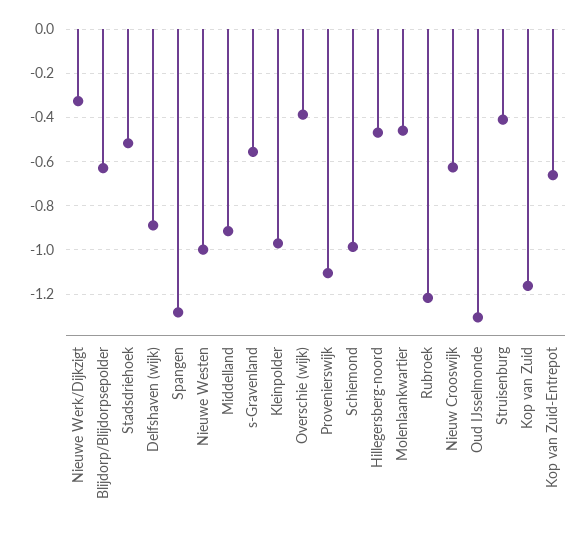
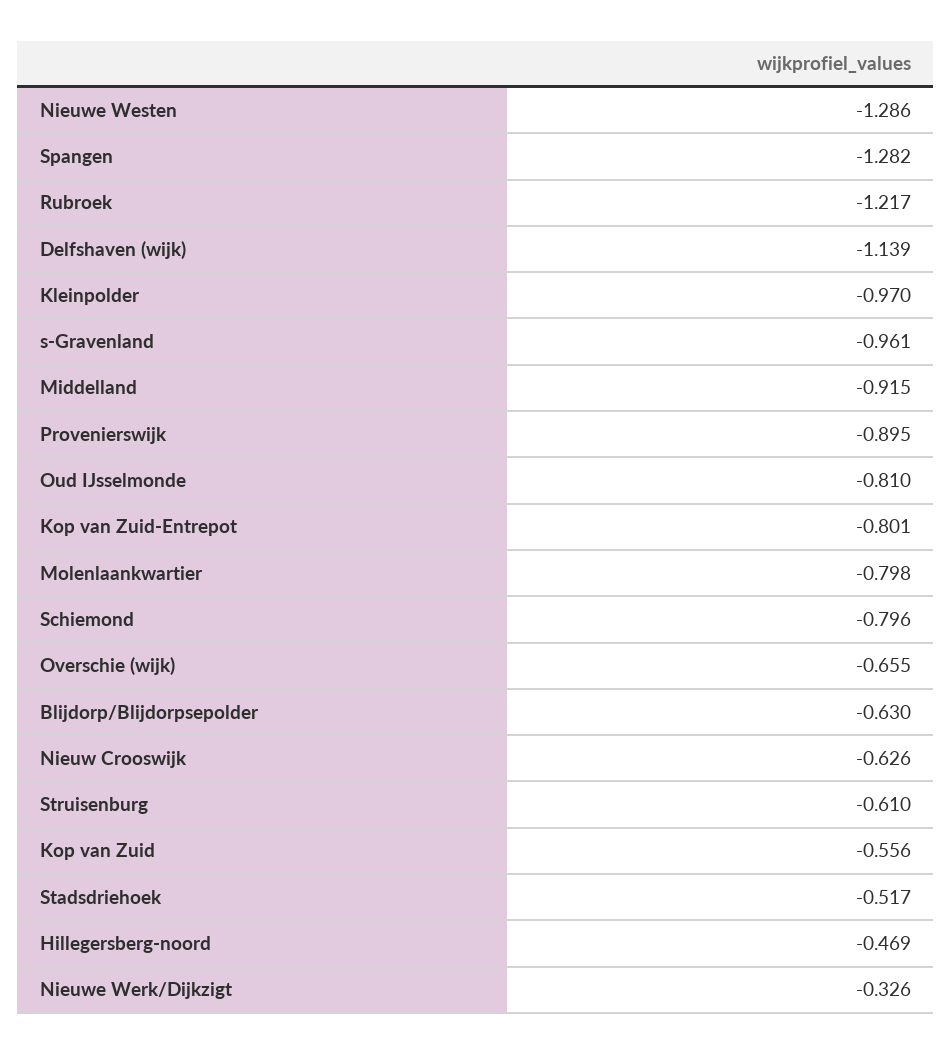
  {
    "Nieuwe Werk/Dijkzigt": -0.326,
    "Blijdorp/Blijdorpsepolder": -0.63,
    "Stadsdriehoek": -0.517,
-   "Delfshaven (wijk)": -0.9,
+   "Delfshaven (wijk)": -1.139,
    "Spangen": -1.282,
-   "Nieuwe Westen": -1,
+   "Nieuwe Westen": -1.286,
    "Middelland": -0.915,
-   "s-Gravenland": -0.55,
+   "s-Gravenland": -0.961,
    "Kleinpolder": -0.97,
-   "Overschie (wijk)": -0.4,
+   "Overschie (wijk)": -0.655,
-   "Provenierswijk": -1.1,
+   "Provenierswijk": -0.895,
-   "Schiemond": -1,
+   "Schiemond": -0.796,
    "Hillegersberg-noord": -0.469,
-   "Molenlaankwartier": -0.45,
+   "Molenlaankwartier": -0.798,
    "Rubroek": -1.217,
    "Nieuw Crooswijk": -0.626,
-   "Oud IJsselmonde": -1.3,
+   "Oud IJsselmonde": -0.81,
-   "Struisenburg": -0.4,
+   "Struisenburg": -0.61,
-   "Kop van Zuid": -1.15,
+   "Kop van Zuid": -0.556,
-   "Kop van Zuid-Entrepot": -0.65
+   "Kop van Zuid-Entrepot": -0.801
  }

